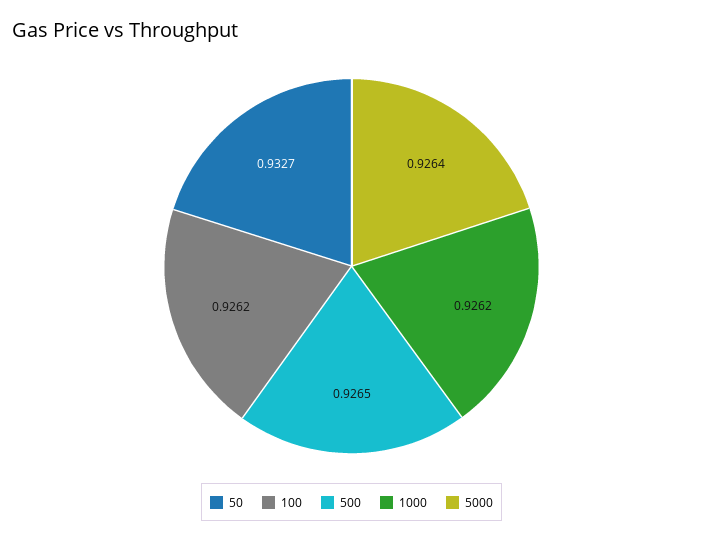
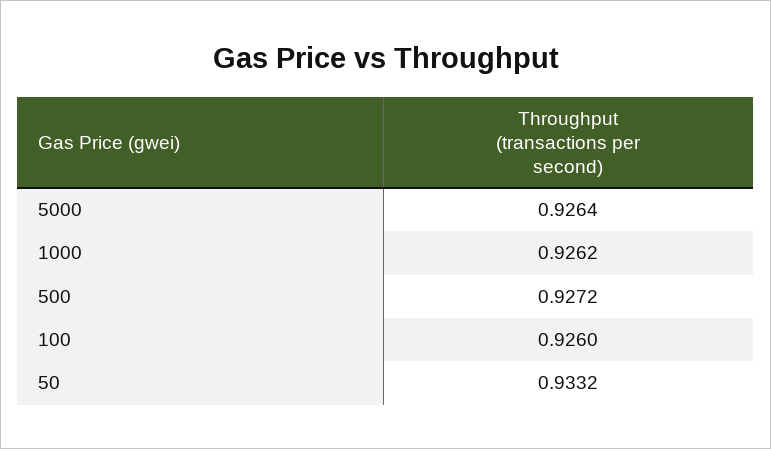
  {
-   "50": 0.9327,
+   "50": 0.9332,
-   "100": 0.9262,
+   "100": 0.926,
-   "500": 0.9265,
+   "500": 0.9272,
    "1000": 0.9262,
    "5000": 0.9264
  }

